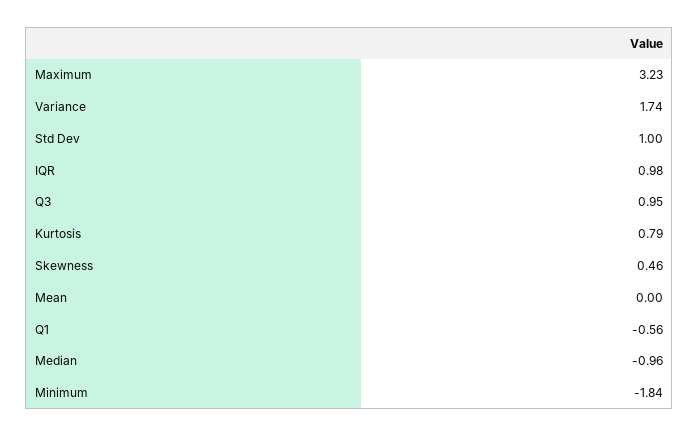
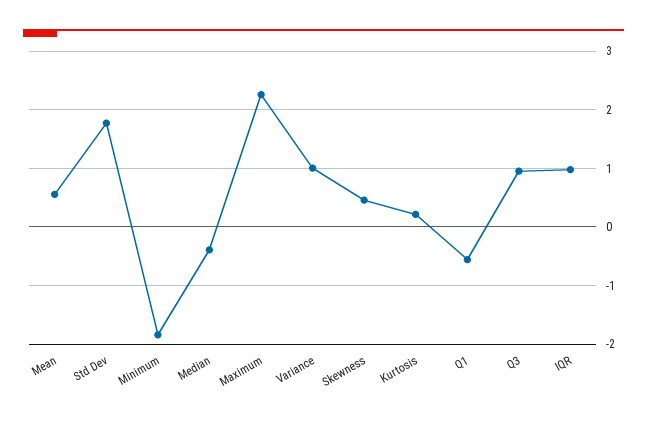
  {
-   "Maximum": 3.23,
+   "Maximum": 2.2,
-   "Variance": 1.74,
+   "Variance": 1,
-   "Std Dev": 1,
+   "Std Dev": 1.8,
    "IQR": 0.98,
    "Q3": 0.95,
-   "Kurtosis": 0.79,
+   "Kurtosis": 0.2,
    "Skewness": 0.46,
-   "Mean": 0,
+   "Mean": 0.6,
    "Q1": -0.56,
-   "Median": -0.96,
+   "Median": -0.4,
    "Minimum": -1.84
  }

